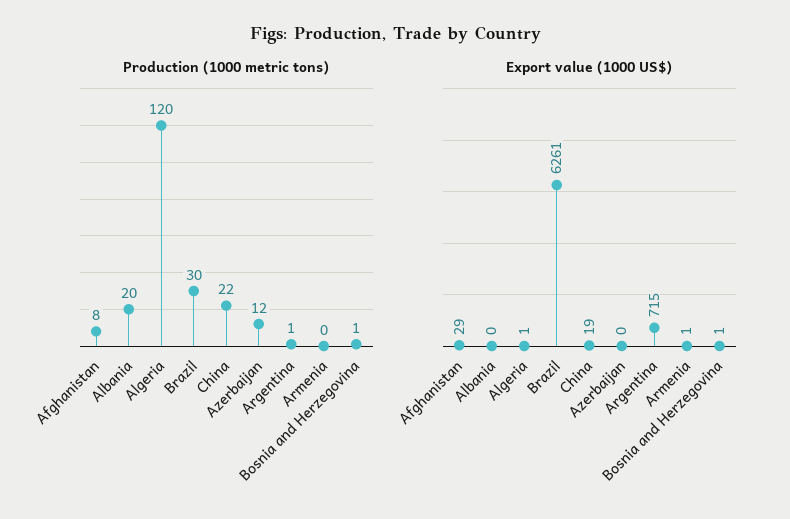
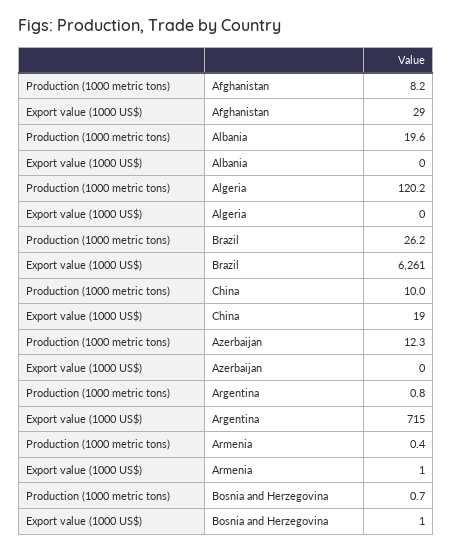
  {
    "Production (1000 metric tons)": {
      "Afghanistan": 8.2,
      "Albania": 19.6,
      "Algeria": 120.2,
-     "Brazil": 30,
+     "Brazil": 26.2,
-     "China": 22,
+     "China": 10,
      "Azerbaijan": 12.3,
      "Argentina": 0.8,
      "Armenia": 0.4,
      "Bosnia and Herzegovina": 0.7
    },
    "Export value (1000 US$)": {
      "Afghanistan": 29,
      "Albania": 0,
-     "Algeria": 1,
+     "Algeria": 0,
      "Brazil": 6261,
      "China": 19,
      "Azerbaijan": 0,
      "Argentina": 715,
      "Armenia": 1,
      "Bosnia and Herzegovina": 1
    }
  }

